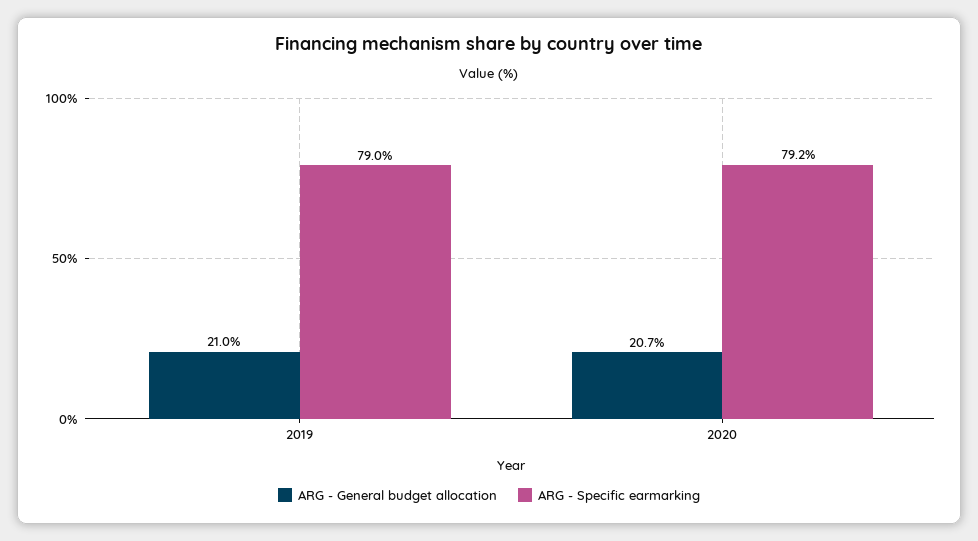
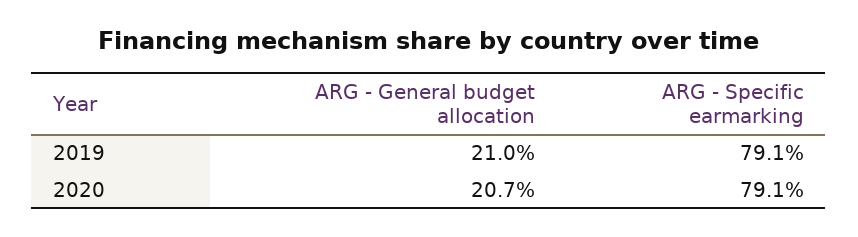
  {
    "ARG - General budget allocation": {
      "2019": 21,
      "2020": 20.7
    },
    "ARG - Specific earmarking": {
-     "2019": 79,
+     "2019": 79.1,
-     "2020": 79.2
+     "2020": 79.1
    }
  }

